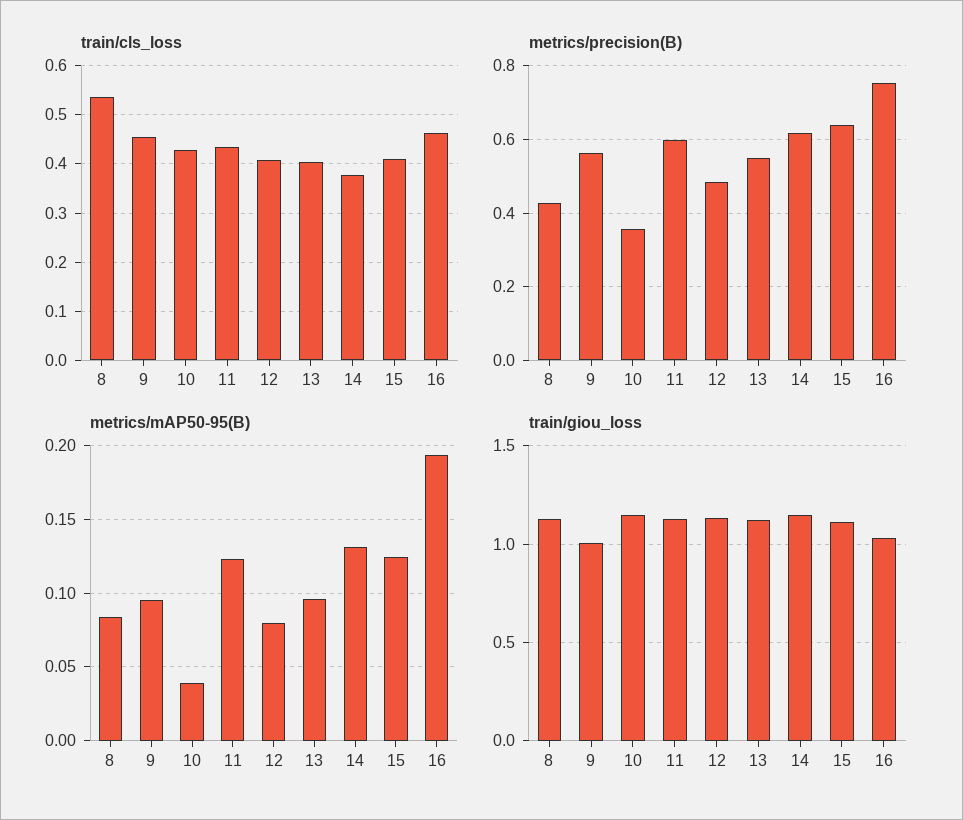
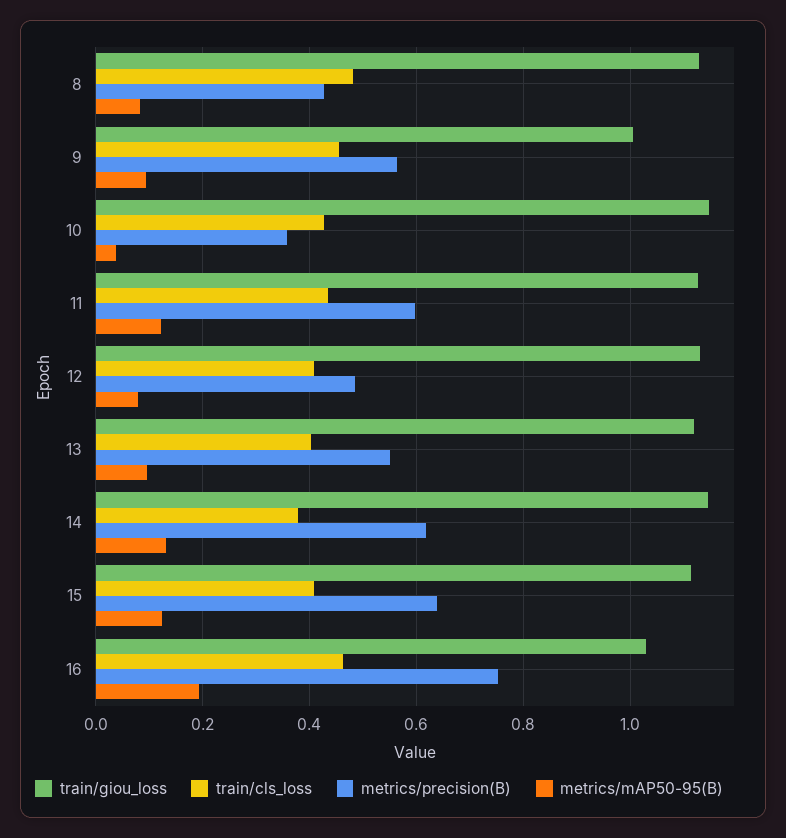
  {
    "train/cls_loss": {
-     "8": 0.54,
+     "8": 0.48,
      "9": 0.46,
      "10": 0.42,
      "11": 0.44,
      "12": 0.4,
      "13": 0.4,
      "14": 0.38,
      "15": 0.4,
      "16": 0.46
    },
    "metrics/precision(B)": {
      "8": 0.42,
      "9": 0.56,
      "10": 0.36,
      "11": 0.6,
      "12": 0.48,
      "13": 0.56,
      "14": 0.62,
      "15": 0.64,
      "16": 0.76
    },
    "metrics/mAP50-95(B)": {
      "8": 0.085,
      "9": 0.095,
      "10": 0.04,
      "11": 0.125,
      "12": 0.08,
      "13": 0.095,
      "14": 0.13,
      "15": 0.125,
      "16": 0.195
    },
    "train/giou_loss": {
      "8": 1.12,
      "9": 1,
      "10": 1.14,
      "11": 1.12,
      "12": 1.14,
      "13": 1.12,
      "14": 1.14,
      "15": 1.12,
      "16": 1.04
    }
  }

